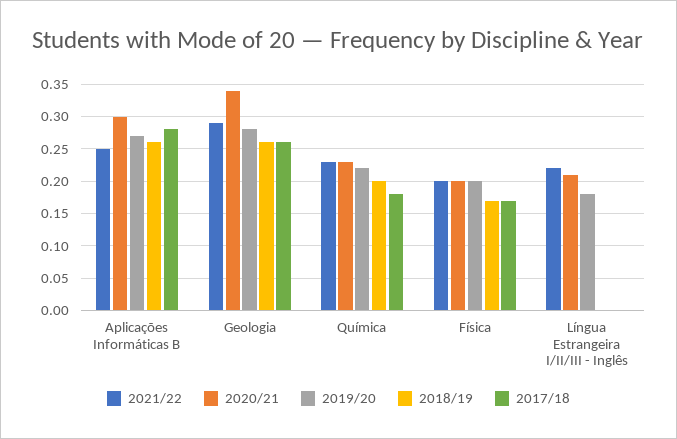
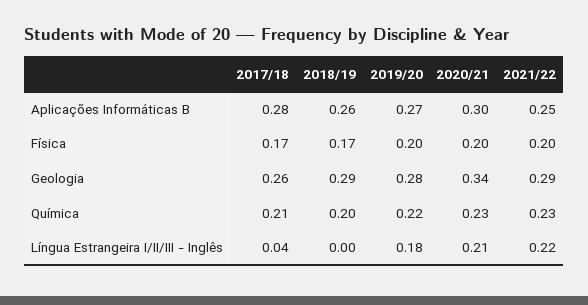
  {
    "2021/22": {
      "Aplicações Informáticas B": 0.25,
      "Geologia": 0.29,
      "Química": 0.23,
      "Física": 0.2,
      "Língua Estrangeira I/II/III - Inglês": 0.22
    },
    "2020/21": {
      "Aplicações Informáticas B": 0.3,
      "Geologia": 0.34,
      "Química": 0.23,
      "Física": 0.2,
      "Língua Estrangeira I/II/III - Inglês": 0.21
    },
    "2019/20": {
      "Aplicações Informáticas B": 0.27,
      "Geologia": 0.28,
      "Química": 0.22,
      "Física": 0.2,
      "Língua Estrangeira I/II/III - Inglês": 0.18
    },
    "2018/19": {
      "Aplicações Informáticas B": 0.26,
-     "Geologia": 0.26,
+     "Geologia": 0.29,
      "Química": 0.2,
      "Física": 0.17,
      "Língua Estrangeira I/II/III - Inglês": 0
    },
    "2017/18": {
      "Aplicações Informáticas B": 0.28,
      "Geologia": 0.26,
-     "Química": 0.18,
+     "Química": 0.21,
      "Física": 0.17,
-     "Língua Estrangeira I/II/III - Inglês": 0
+     "Língua Estrangeira I/II/III - Inglês": 0.04
    }
  }

